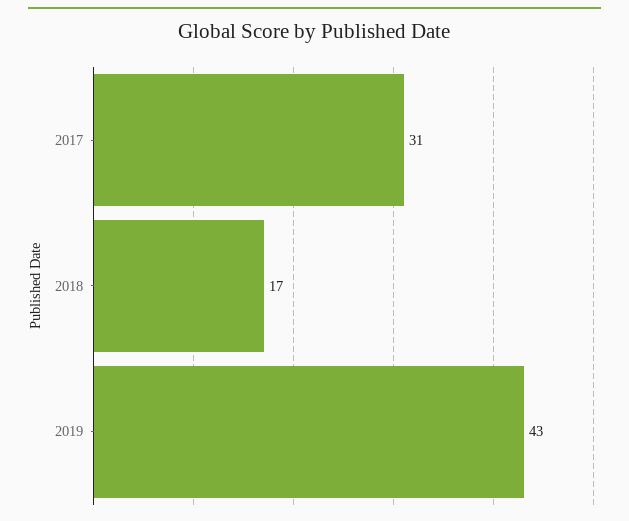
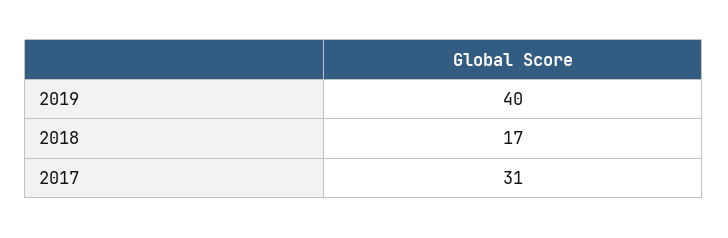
  {
    "2017": 31,
    "2018": 17,
-   "2019": 43
+   "2019": 40
  }

